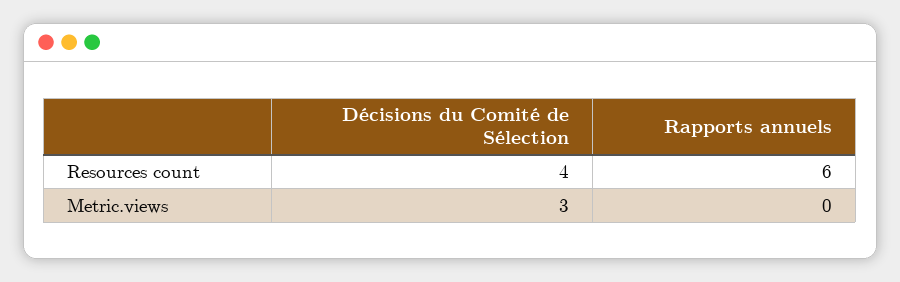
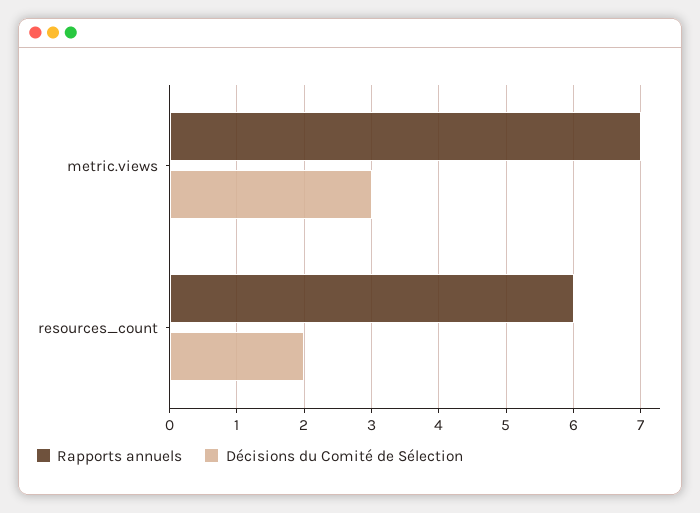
  {
    "Décisions du Comité de Sélection": {
-     "Resources count": 4,
+     "Resources count": 2,
      "Metric.views": 3
    },
    "Rapports annuels": {
      "Resources count": 6,
-     "Metric.views": 0
+     "Metric.views": 7
    }
  }

